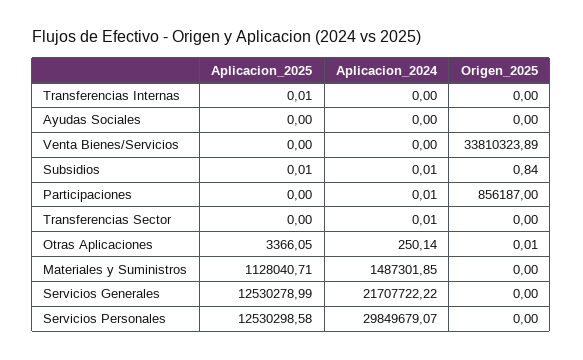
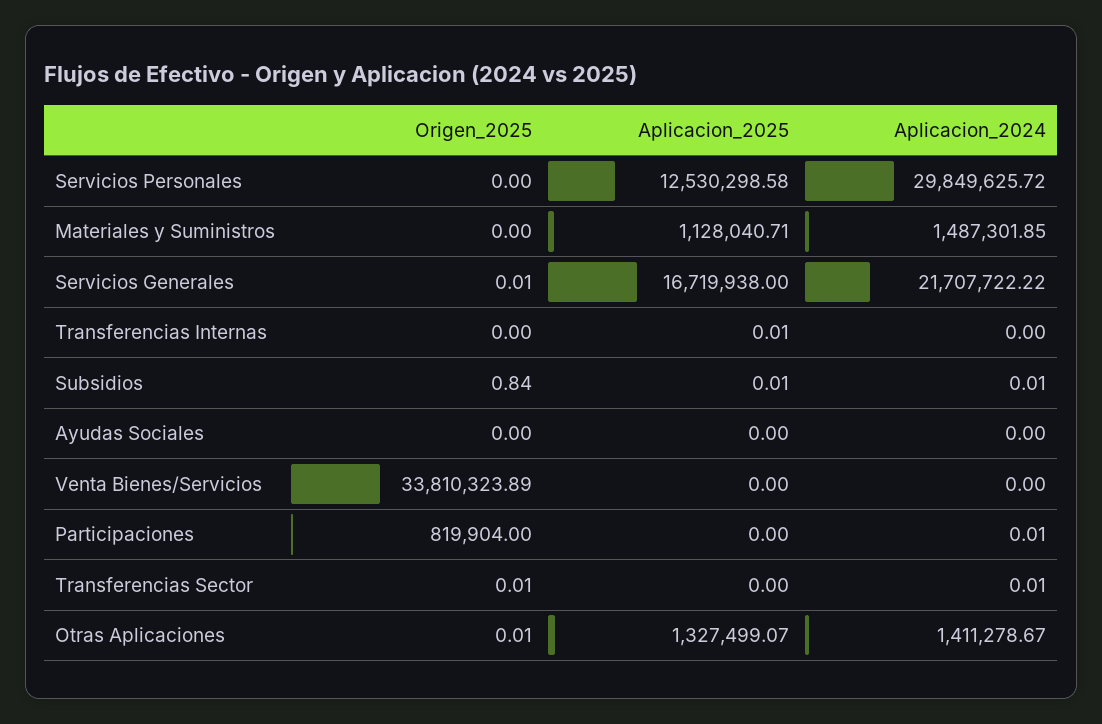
  {
    "Aplicacion_2025": {
      "Transferencias Internas": 0.01,
      "Ayudas Sociales": 0,
      "Venta Bienes/Servicios": 0,
      "Subsidios": 0.01,
      "Participaciones": 0,
      "Transferencias Sector": 0,
-     "Otras Aplicaciones": 3366.05,
+     "Otras Aplicaciones": 1327499.07,
      "Materiales y Suministros": 1128040.71,
-     "Servicios Generales": 12530278.99,
+     "Servicios Generales": 16719938,
      "Servicios Personales": 12530298.58
    },
    "Aplicacion_2024": {
      "Transferencias Internas": 0,
      "Ayudas Sociales": 0,
      "Venta Bienes/Servicios": 0,
      "Subsidios": 0.01,
      "Participaciones": 0.01,
      "Transferencias Sector": 0.01,
-     "Otras Aplicaciones": 250.14,
+     "Otras Aplicaciones": 1411278.67,
      "Materiales y Suministros": 1487301.85,
      "Servicios Generales": 21707722.22,
-     "Servicios Personales": 29849679.07
+     "Servicios Personales": 29849625.72
    },
    "Origen_2025": {
      "Transferencias Internas": 0,
      "Ayudas Sociales": 0,
      "Venta Bienes/Servicios": 33810323.89,
      "Subsidios": 0.84,
-     "Participaciones": 856187,
+     "Participaciones": 819904,
-     "Transferencias Sector": 0,
+     "Transferencias Sector": 0.01,
      "Otras Aplicaciones": 0.01,
      "Materiales y Suministros": 0,
-     "Servicios Generales": 0,
+     "Servicios Generales": 0.01,
      "Servicios Personales": 0
    }
  }

